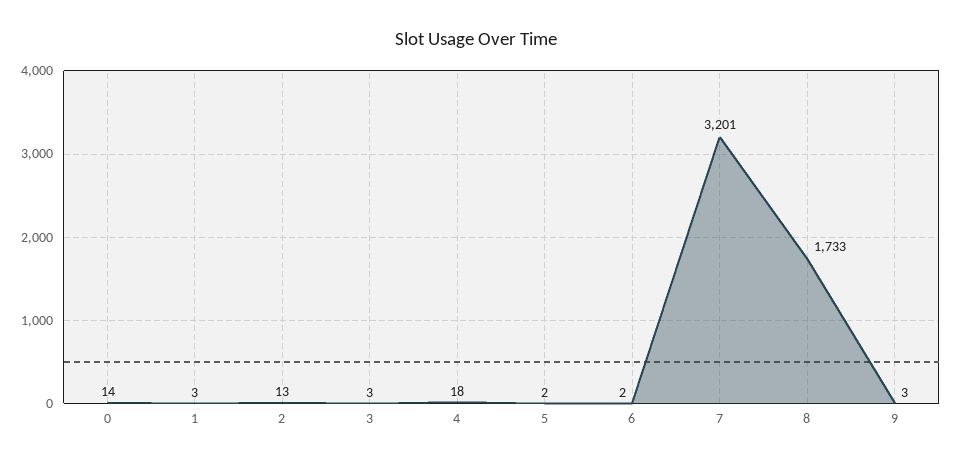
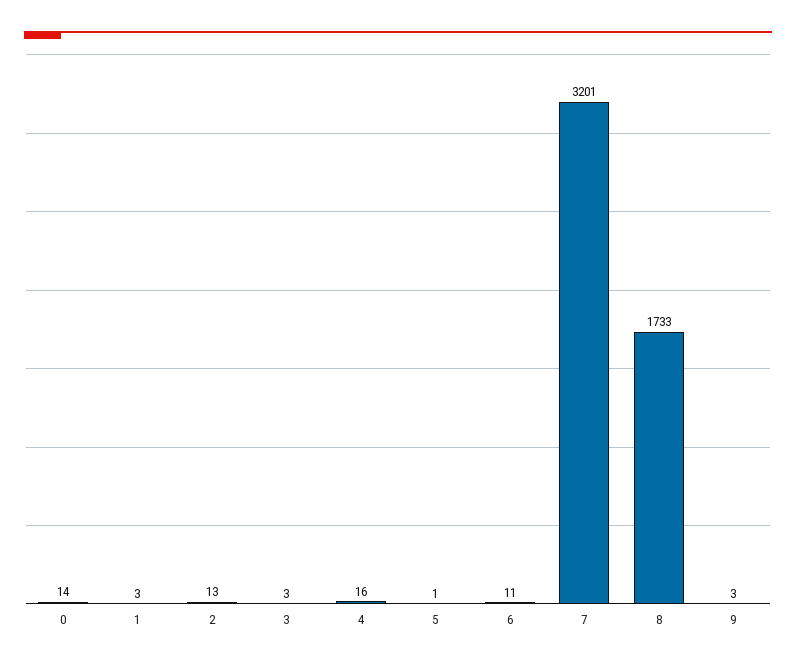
  {
    "0": 14,
    "1": 3,
    "2": 13,
    "3": 3,
-   "4": 18,
+   "4": 16,
-   "5": 2,
+   "5": 1,
-   "6": 2,
+   "6": 11,
    "7": 3201,
    "8": 1733,
    "9": 3
  }

